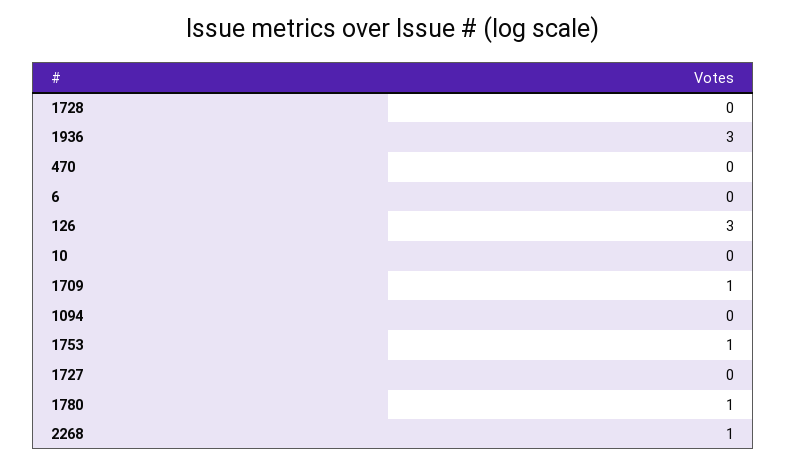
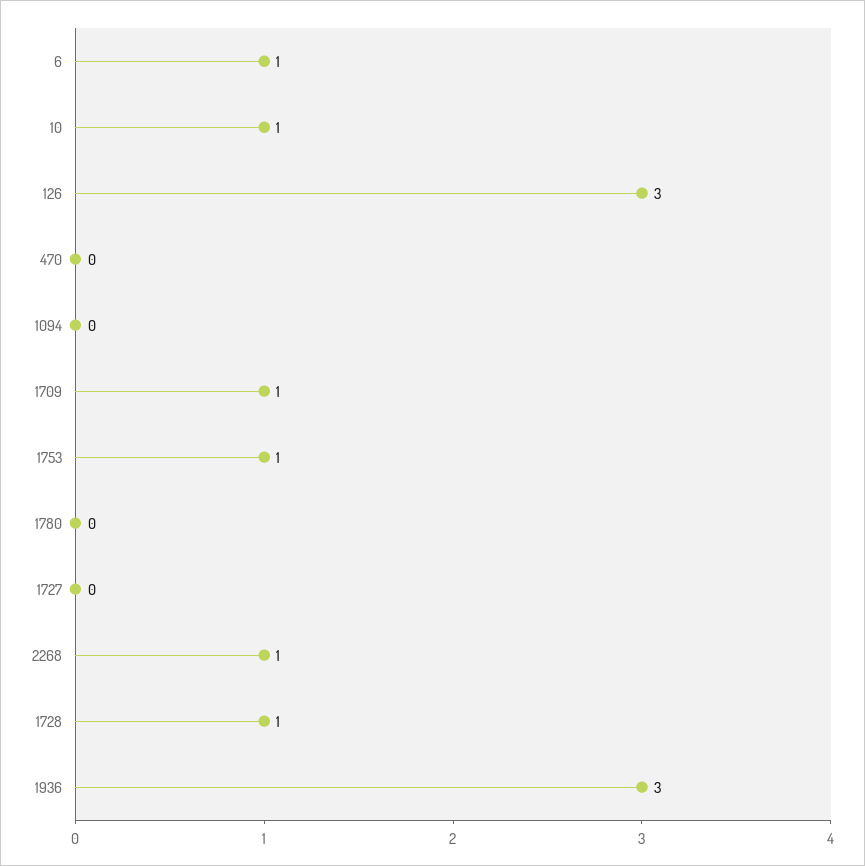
  {
-   "1728": 0,
+   "1728": 1,
    "1936": 3,
    "470": 0,
-   "6": 0,
+   "6": 1,
    "126": 3,
-   "10": 0,
+   "10": 1,
    "1709": 1,
    "1094": 0,
    "1753": 1,
    "1727": 0,
-   "1780": 1,
+   "1780": 0,
    "2268": 1
  }

